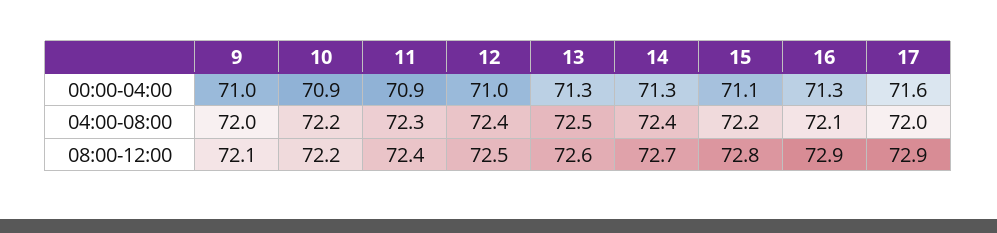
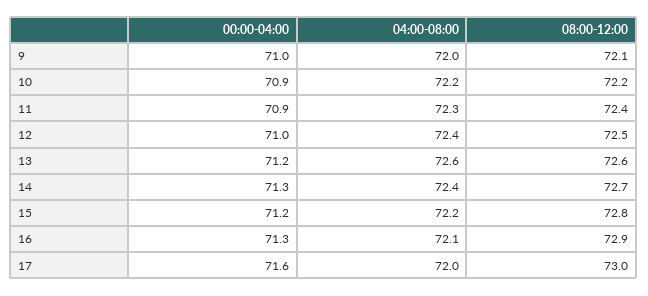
  {
    "9": {
      "00:00-04:00": 71,
      "04:00-08:00": 72,
      "08:00-12:00": 72.1
    },
    "10": {
      "00:00-04:00": 70.9,
      "04:00-08:00": 72.2,
      "08:00-12:00": 72.2
    },
    "11": {
      "00:00-04:00": 70.9,
      "04:00-08:00": 72.3,
      "08:00-12:00": 72.4
    },
    "12": {
      "00:00-04:00": 71,
      "04:00-08:00": 72.4,
      "08:00-12:00": 72.5
    },
    "13": {
-     "00:00-04:00": 71.3,
+     "00:00-04:00": 71.2,
-     "04:00-08:00": 72.5,
+     "04:00-08:00": 72.6,
      "08:00-12:00": 72.6
    },
    "14": {
      "00:00-04:00": 71.3,
      "04:00-08:00": 72.4,
      "08:00-12:00": 72.7
    },
    "15": {
-     "00:00-04:00": 71.1,
+     "00:00-04:00": 71.2,
      "04:00-08:00": 72.2,
      "08:00-12:00": 72.8
    },
    "16": {
      "00:00-04:00": 71.3,
      "04:00-08:00": 72.1,
      "08:00-12:00": 72.9
    },
    "17": {
      "00:00-04:00": 71.6,
      "04:00-08:00": 72,
-     "08:00-12:00": 72.9
+     "08:00-12:00": 73
    }
  }

